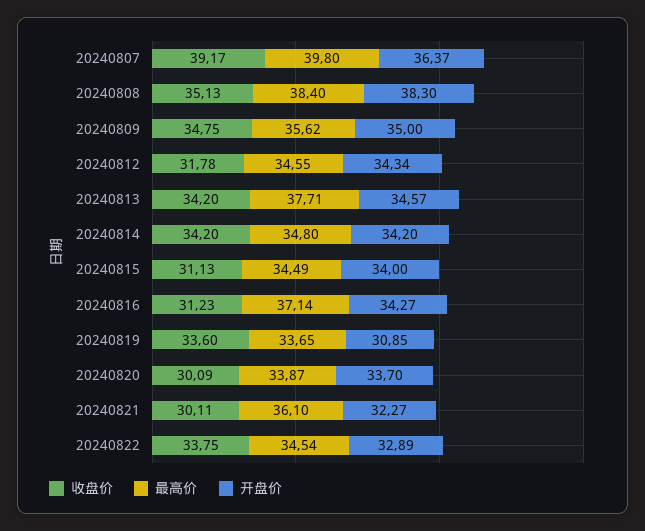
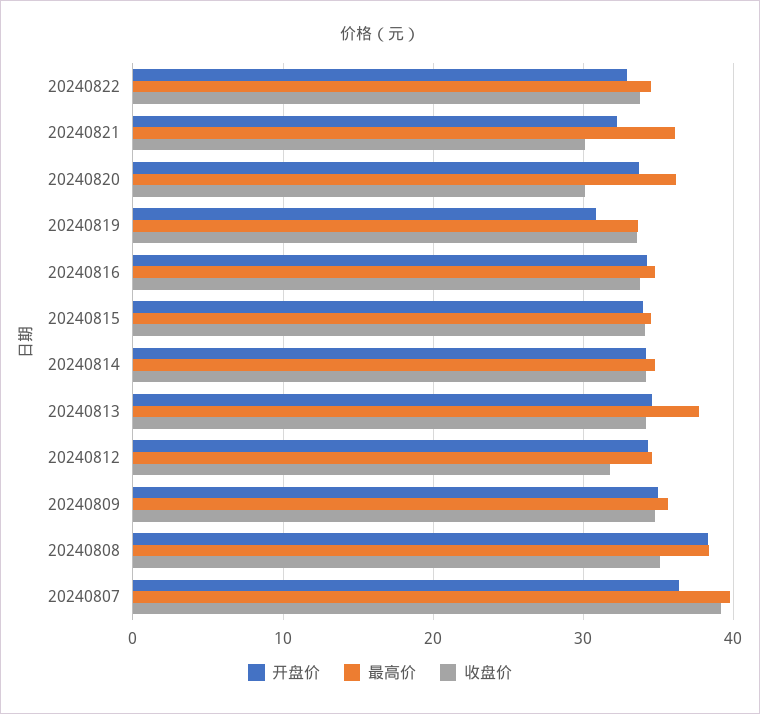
  {
    "收盘价": {
      "20240807": 39.17,
      "20240808": 35.13,
      "20240809": 34.75,
      "20240812": 31.78,
      "20240813": 34.2,
      "20240814": 34.2,
-     "20240815": 31.13,
+     "20240815": 34,
-     "20240816": 31.23,
+     "20240816": 34,
      "20240819": 33.6,
      "20240820": 30.09,
      "20240821": 30.11,
      "20240822": 33.75
    },
    "最高价": {
      "20240807": 39.8,
      "20240808": 38.4,
      "20240809": 35.62,
      "20240812": 34.55,
      "20240813": 37.71,
      "20240814": 34.8,
      "20240815": 34.49,
-     "20240816": 37.14,
+     "20240816": 35,
      "20240819": 33.65,
-     "20240820": 33.87,
+     "20240820": 36,
      "20240821": 36.1,
      "20240822": 34.54
    },
    "开盘价": {
      "20240807": 36.37,
      "20240808": 38.3,
      "20240809": 35,
      "20240812": 34.34,
      "20240813": 34.57,
      "20240814": 34.2,
      "20240815": 34,
      "20240816": 34.27,
      "20240819": 30.85,
      "20240820": 33.7,
      "20240821": 32.27,
      "20240822": 32.89
    }
  }

